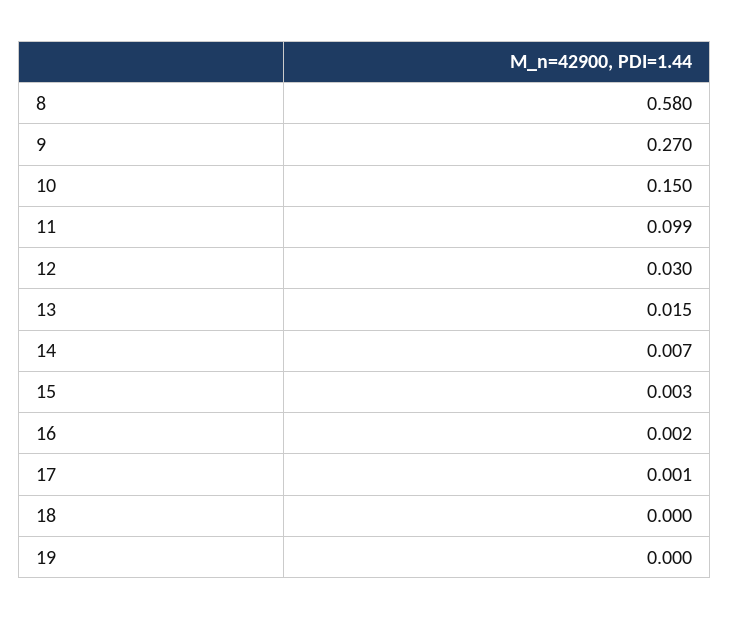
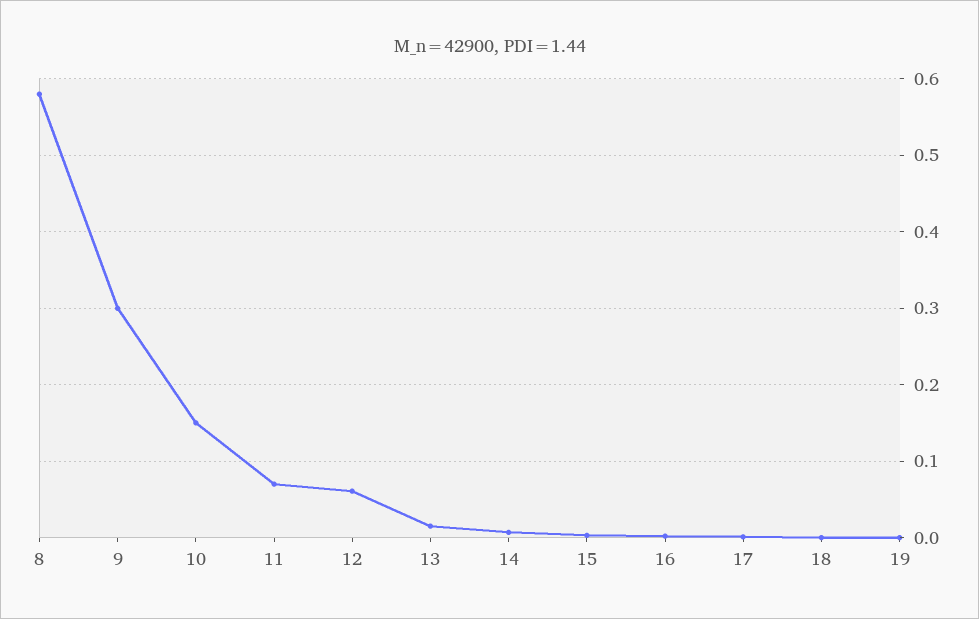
  {
    "8": 0.58,
-   "9": 0.27,
+   "9": 0.3,
    "10": 0.15,
-   "11": 0.099,
+   "11": 0.07,
-   "12": 0.03,
+   "12": 0.06,
    "13": 0.015,
    "14": 0.007,
    "15": 0.003,
    "16": 0.002,
    "17": 0.001,
    "18": 0,
    "19": 0
  }

